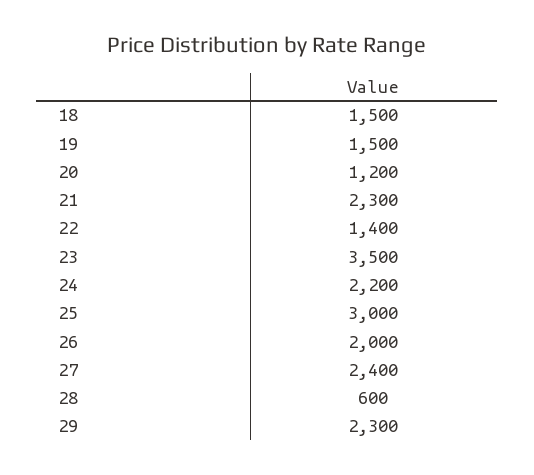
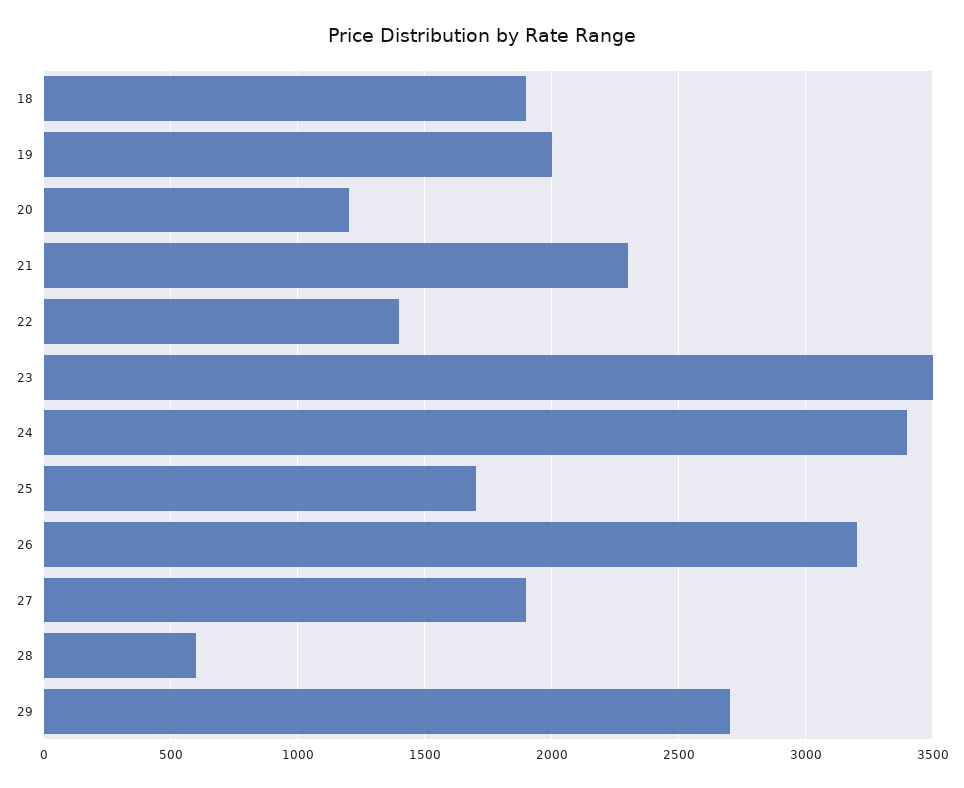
  {
-   "18": 1500,
+   "18": 1900,
-   "19": 1500,
+   "19": 2000,
    "20": 1200,
    "21": 2300,
    "22": 1400,
    "23": 3500,
-   "24": 2200,
+   "24": 3400,
-   "25": 3000,
+   "25": 1700,
-   "26": 2000,
+   "26": 3200,
-   "27": 2400,
+   "27": 1900,
    "28": 600,
-   "29": 2300
+   "29": 2700
  }

